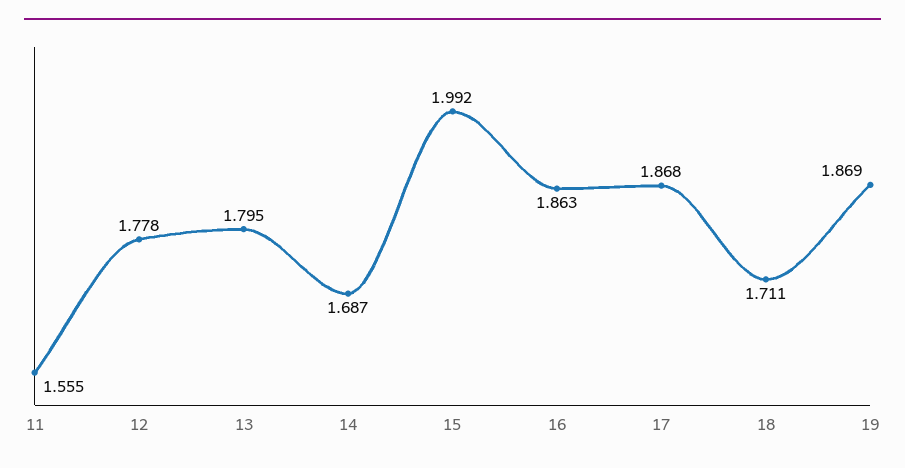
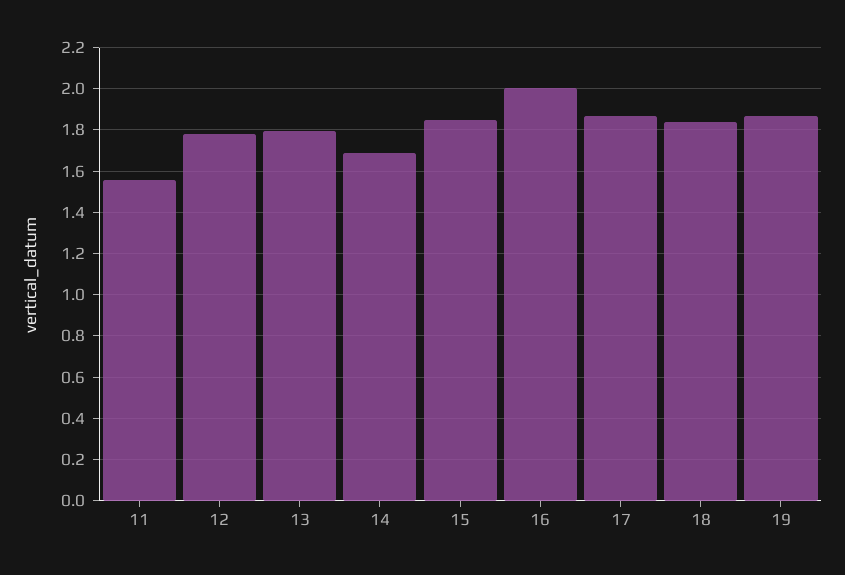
  {
    "11": 1.555,
    "12": 1.778,
    "13": 1.795,
    "14": 1.687,
-   "15": 1.992,
+   "15": 1.85,
-   "16": 1.863,
+   "16": 2,
    "17": 1.868,
-   "18": 1.711,
+   "18": 1.85,
    "19": 1.869
  }

